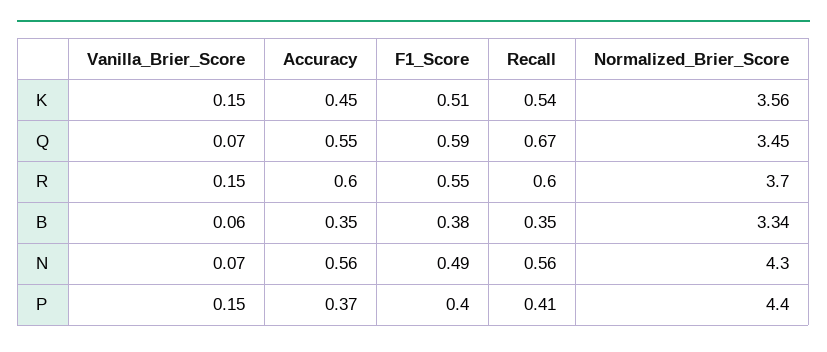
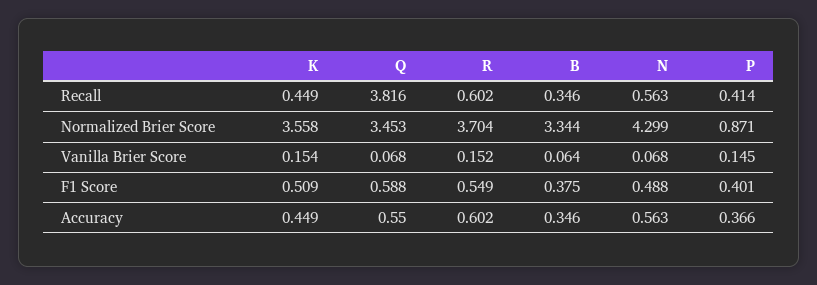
  {
    "Vanilla_Brier_Score": {
      "K": 0.154,
      "Q": 0.068,
      "R": 0.152,
      "B": 0.064,
      "N": 0.068,
      "P": 0.145
    },
    "Accuracy": {
      "K": 0.449,
      "Q": 0.55,
      "R": 0.602,
      "B": 0.346,
      "N": 0.563,
      "P": 0.366
    },
    "F1_Score": {
      "K": 0.509,
      "Q": 0.588,
      "R": 0.549,
      "B": 0.375,
      "N": 0.488,
      "P": 0.401
    },
    "Recall": {
-     "K": 0.54,
+     "K": 0.449,
-     "Q": 0.67,
+     "Q": 3.816,
      "R": 0.602,
      "B": 0.346,
      "N": 0.563,
      "P": 0.414
    },
    "Normalized_Brier_Score": {
      "K": 3.558,
      "Q": 3.453,
      "R": 3.704,
      "B": 3.344,
      "N": 4.299,
-     "P": 4.4
+     "P": 0.871
    }
  }

